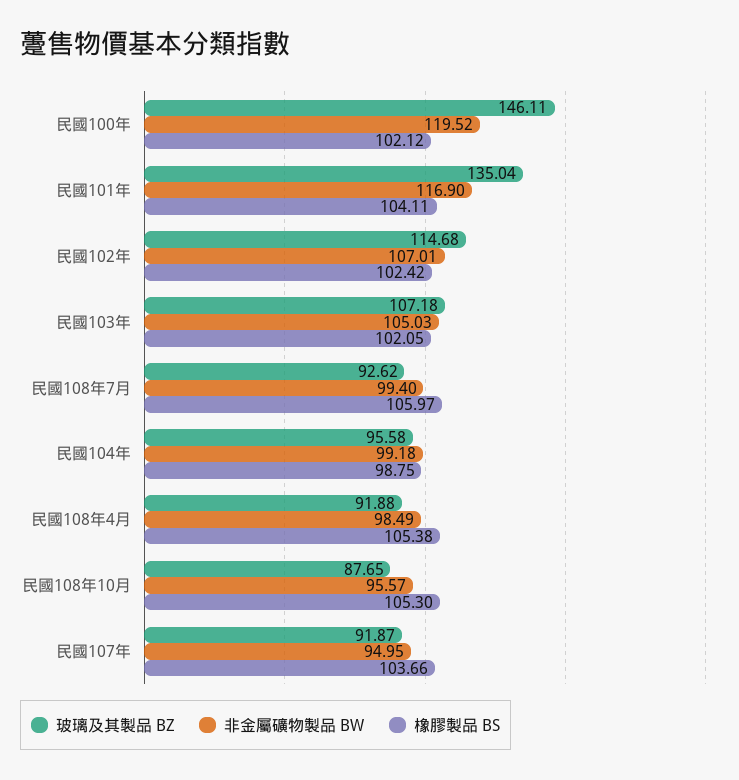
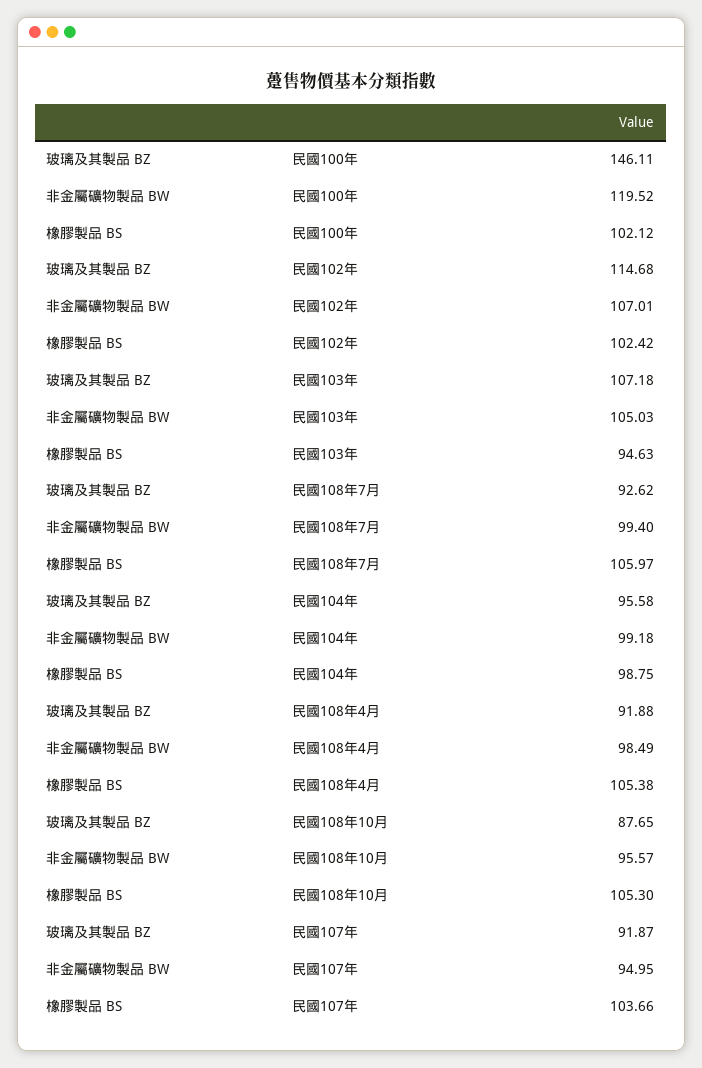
  {
    "玻璃及其製品 BZ": {
      "民國100年": 146.11,
-     "民國101年": 135.04,
      "民國102年": 114.68,
      "民國103年": 107.18,
      "民國108年7月": 92.62,
      "民國104年": 95.58,
      "民國108年4月": 91.88,
      "民國108年10月": 87.65,
      "民國107年": 91.87
    },
    "非金屬礦物製品 BW": {
      "民國100年": 119.52,
-     "民國101年": 116.9,
      "民國102年": 107.01,
      "民國103年": 105.03,
      "民國108年7月": 99.4,
      "民國104年": 99.18,
      "民國108年4月": 98.49,
      "民國108年10月": 95.57,
      "民國107年": 94.95
    },
    "橡膠製品 BS": {
      "民國100年": 102.12,
-     "民國101年": 104.11,
      "民國102年": 102.42,
-     "民國103年": 102.05,
+     "民國103年": 94.63,
      "民國108年7月": 105.97,
      "民國104年": 98.75,
      "民國108年4月": 105.38,
      "民國108年10月": 105.3,
      "民國107年": 103.66
    }
  }

